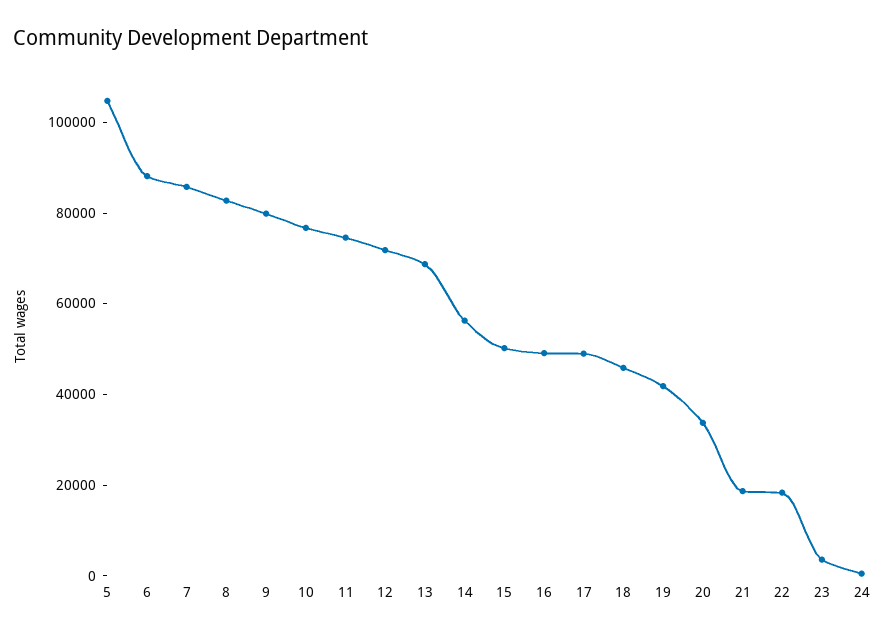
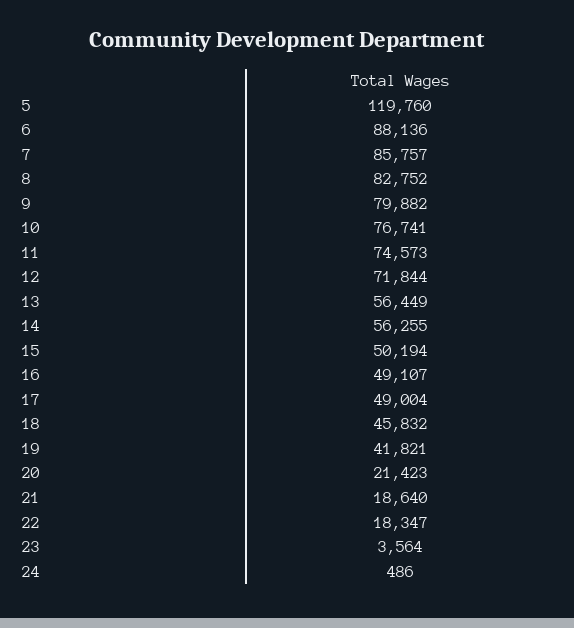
  {
-   "5": 105000,
+   "5": 119760,
    "6": 88136,
    "7": 85757,
    "8": 82752,
    "9": 79882,
    "10": 76741,
    "11": 74573,
    "12": 71844,
-   "13": 70000,
+   "13": 56449,
    "14": 56255,
    "15": 50194,
    "16": 49107,
    "17": 49004,
    "18": 45832,
    "19": 41821,
-   "20": 35000,
+   "20": 21423,
    "21": 18640,
    "22": 18347,
    "23": 3564,
    "24": 486
  }

